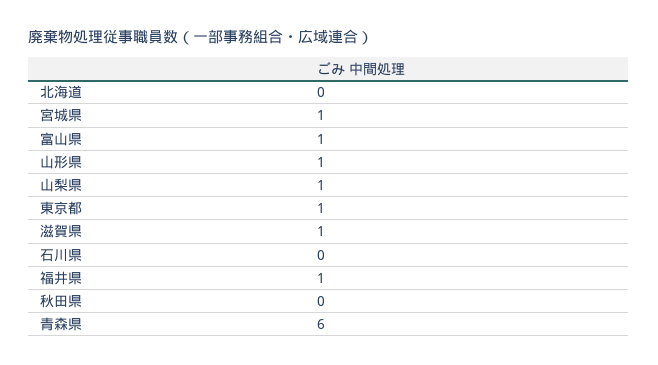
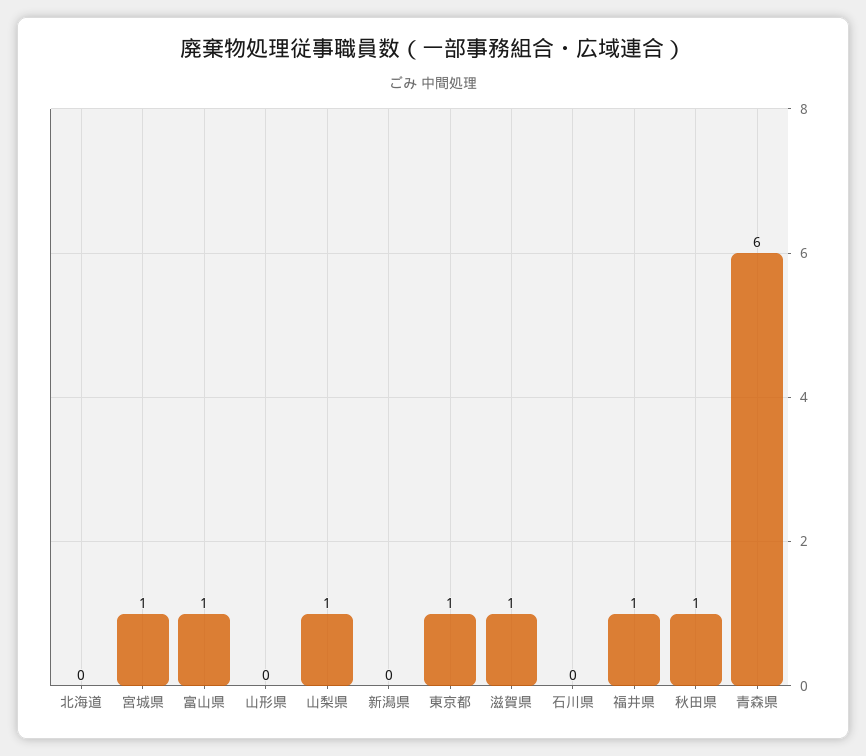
  {
    "北海道": 0,
    "宮城県": 1,
    "富山県": 1,
-   "山形県": 1,
+   "山形県": 0,
    "山梨県": 1,
    "東京都": 1,
    "滋賀県": 1,
    "石川県": 0,
    "福井県": 1,
-   "秋田県": 0,
+   "秋田県": 1,
-   "青森県": 6
+   "青森県": 6,
+   "新潟県": 0
  }

